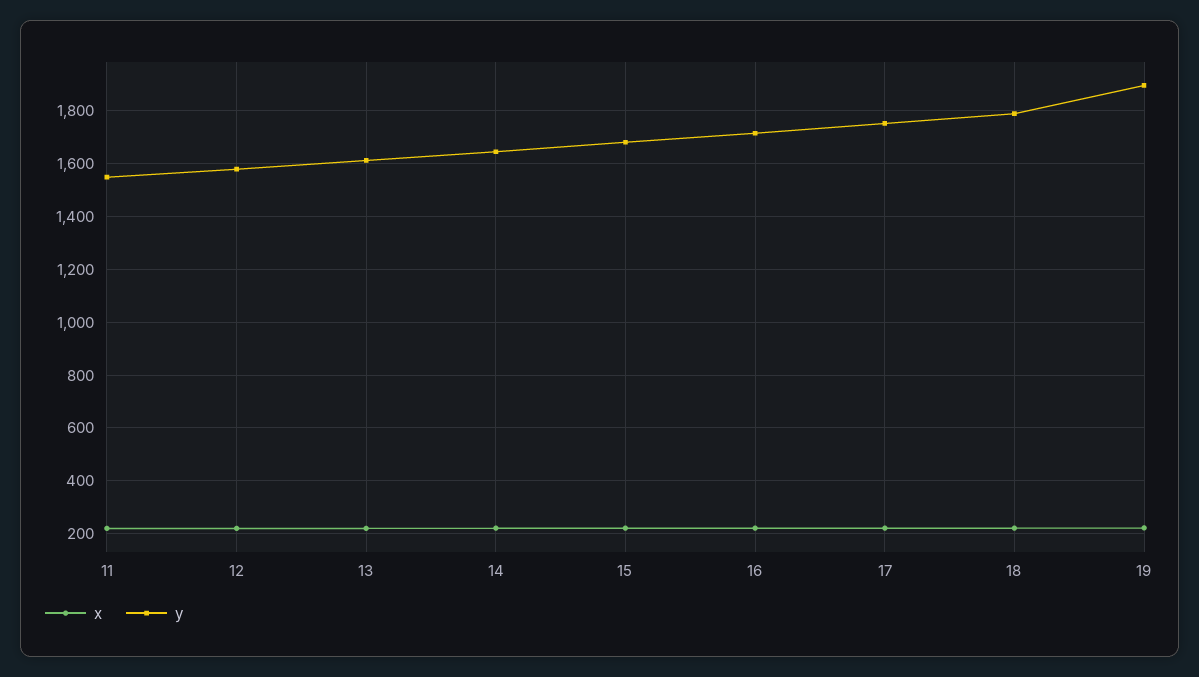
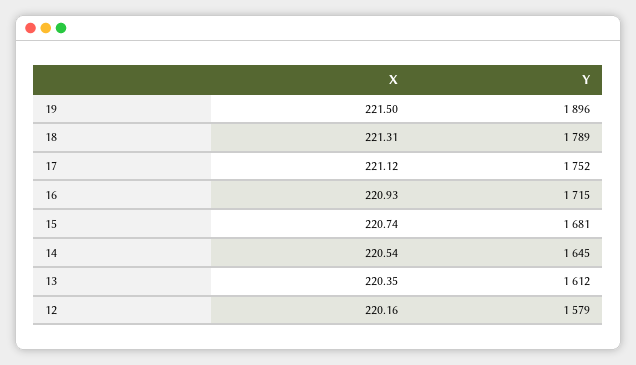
  {
    "x": {
-     "11": 225,
      "12": 220.16,
      "13": 220.35,
      "14": 220.54,
      "15": 220.74,
      "16": 220.93,
      "17": 221.12,
      "18": 221.31,
      "19": 221.5
    },
    "y": {
-     "11": 1550,
      "12": 1579,
      "13": 1612,
      "14": 1645,
      "15": 1681,
      "16": 1715,
      "17": 1752,
      "18": 1789,
      "19": 1896
    }
  }

